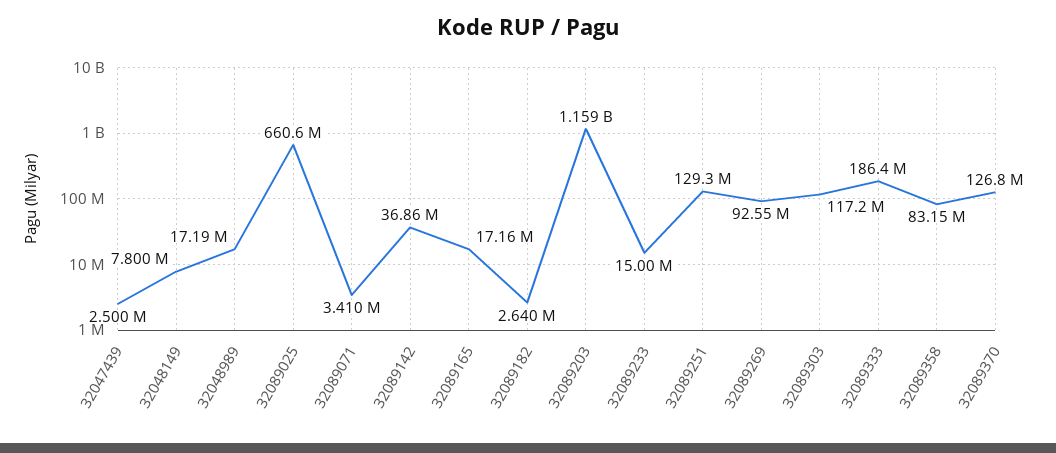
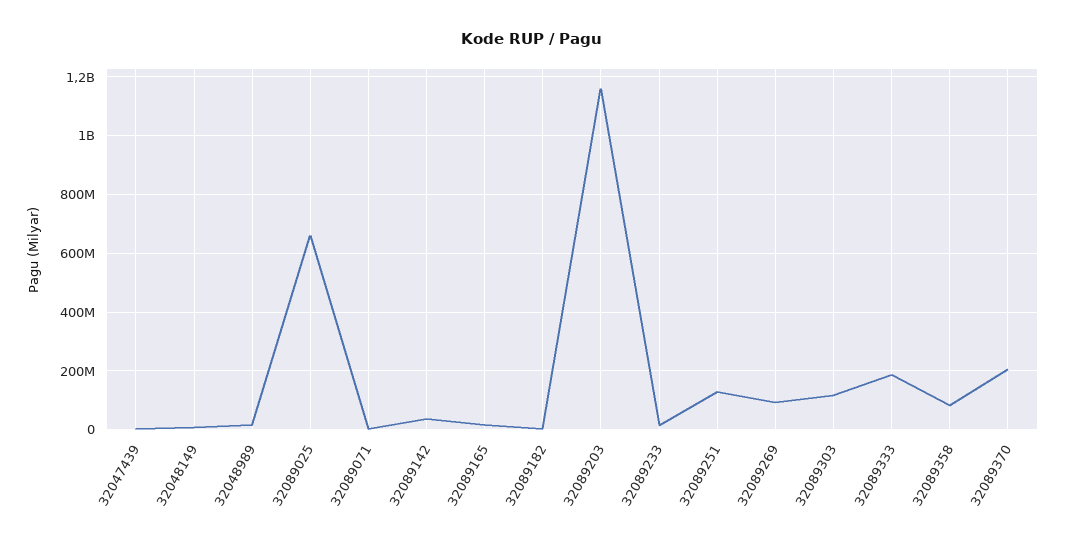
  {
    "32047439": 2500000,
    "32048149": 7800000,
    "32048989": 17190000,
    "32089025": 660600000,
    "32089071": 3410000,
    "32089142": 36860000,
    "32089165": 17160000,
    "32089182": 2640000,
    "32089203": 1159000000,
    "32089233": 15000000,
    "32089251": 129300000,
    "32089269": 92550000,
    "32089303": 117200000,
    "32089333": 186400000,
    "32089358": 83150000,
-   "32089370": 126800000
+   "32089370": 200000000
  }

